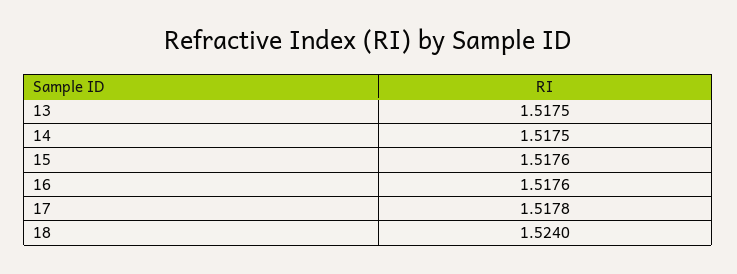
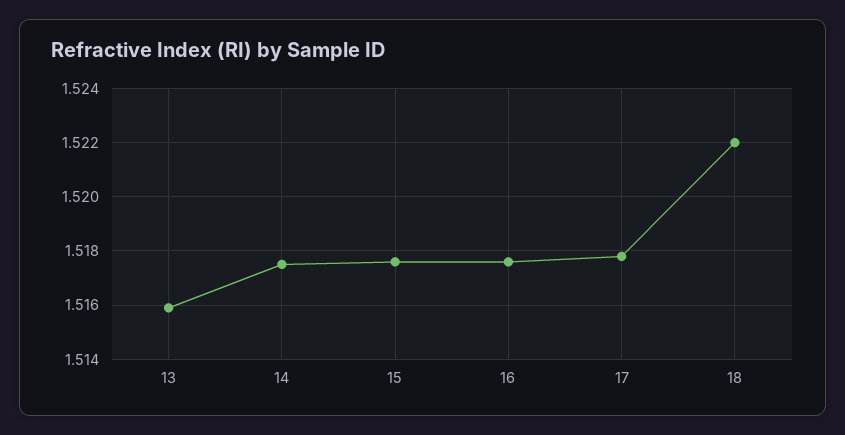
  {
-   "13": 1.5175,
+   "13": 1.516,
    "14": 1.5175,
    "15": 1.5176,
    "16": 1.5176,
    "17": 1.5178,
-   "18": 1.524
+   "18": 1.522
  }

